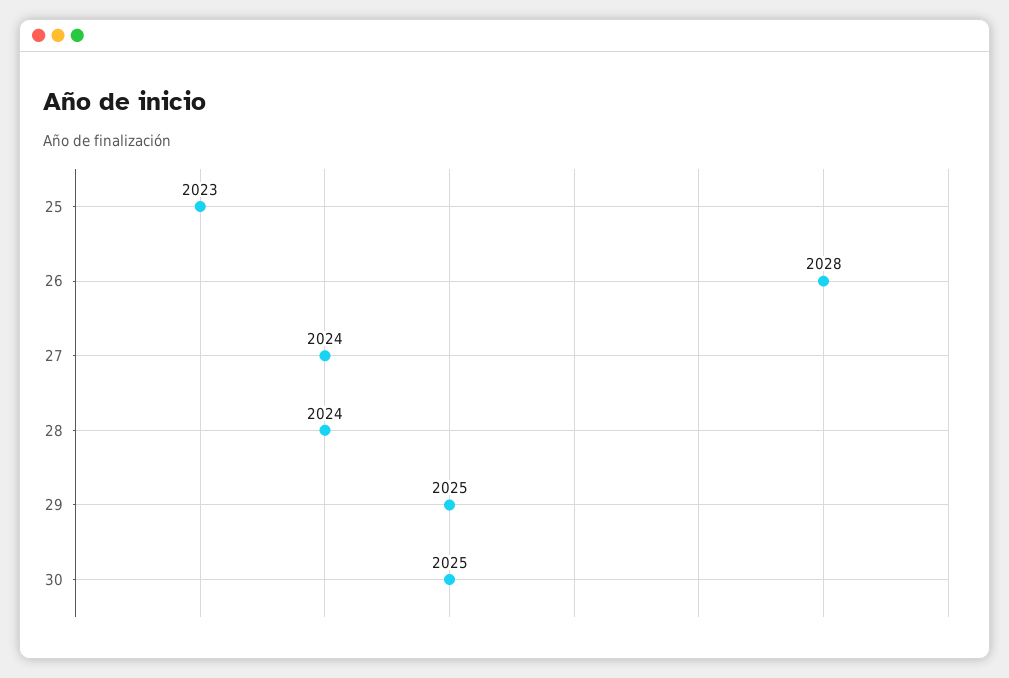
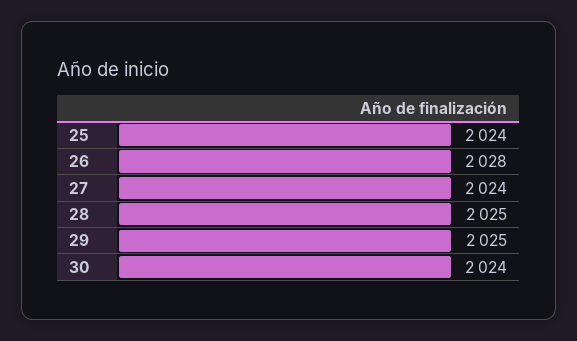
  {
-   "25": 2023,
+   "25": 2024,
    "26": 2028,
    "27": 2024,
-   "28": 2024,
+   "28": 2025,
    "29": 2025,
-   "30": 2025
+   "30": 2024
  }

